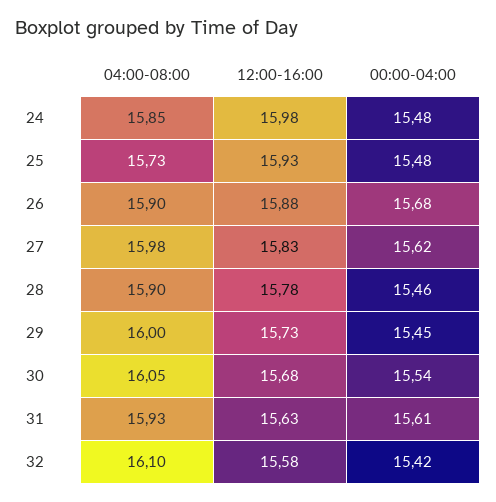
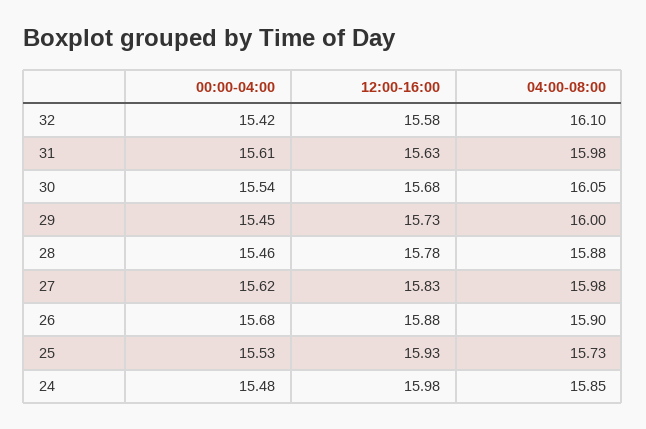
  {
    "04:00-08:00": {
      "24": 15.85,
      "25": 15.73,
      "26": 15.9,
      "27": 15.98,
-     "28": 15.9,
+     "28": 15.88,
      "29": 16,
      "30": 16.05,
-     "31": 15.93,
+     "31": 15.98,
      "32": 16.1
    },
    "12:00-16:00": {
      "24": 15.98,
      "25": 15.93,
      "26": 15.88,
      "27": 15.83,
      "28": 15.78,
      "29": 15.73,
      "30": 15.68,
      "31": 15.63,
      "32": 15.58
    },
    "00:00-04:00": {
      "24": 15.48,
-     "25": 15.48,
+     "25": 15.53,
      "26": 15.68,
      "27": 15.62,
      "28": 15.46,
      "29": 15.45,
      "30": 15.54,
      "31": 15.61,
      "32": 15.42
    }
  }

